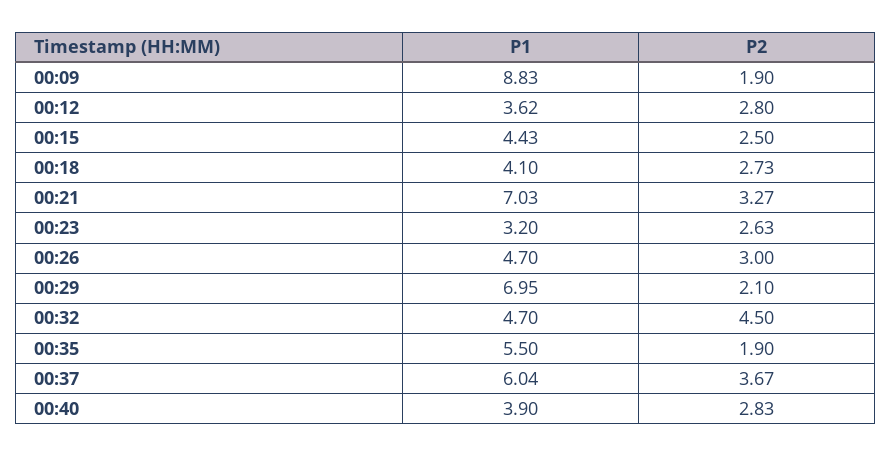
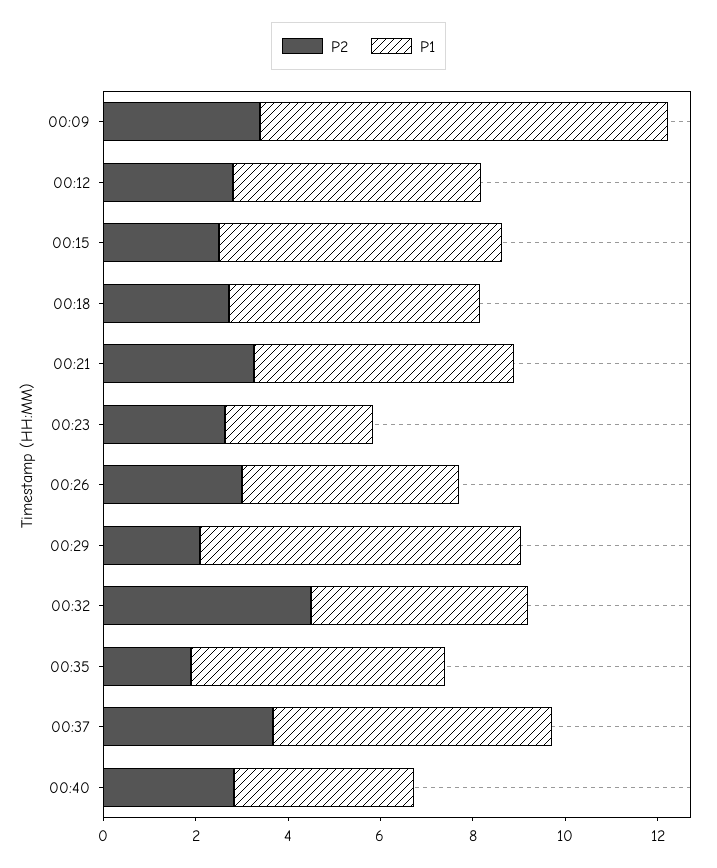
  {
    "P1": {
      "00:09": 8.83,
-     "00:12": 3.62,
+     "00:12": 5.5,
-     "00:15": 4.43,
+     "00:15": 6,
-     "00:18": 4.1,
+     "00:18": 5.5,
-     "00:21": 7.03,
+     "00:21": 5.5,
      "00:23": 3.2,
      "00:26": 4.7,
      "00:29": 6.95,
      "00:32": 4.7,
      "00:35": 5.5,
      "00:37": 6.04,
      "00:40": 3.9
    },
    "P2": {
-     "00:09": 1.9,
+     "00:09": 3.5,
      "00:12": 2.8,
      "00:15": 2.5,
      "00:18": 2.73,
      "00:21": 3.27,
      "00:23": 2.63,
      "00:26": 3,
      "00:29": 2.1,
      "00:32": 4.5,
      "00:35": 1.9,
      "00:37": 3.67,
      "00:40": 2.83
    }
  }

